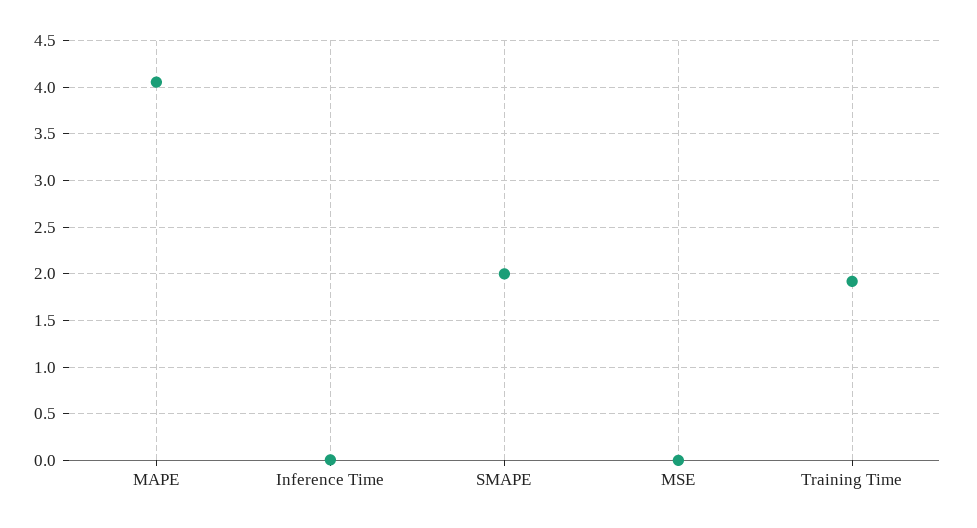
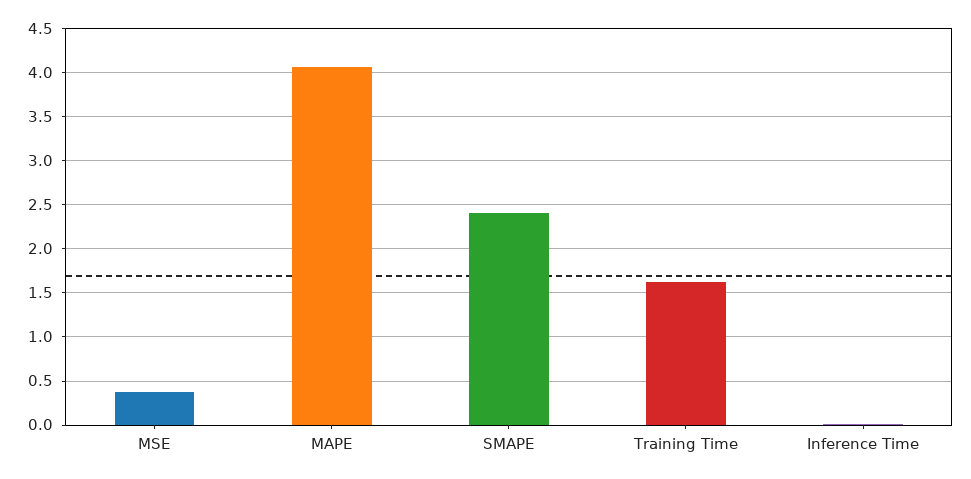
  {
    "MAPE": 4.1,
    "Inference Time": 0,
-   "SMAPE": 2,
+   "SMAPE": 2.4,
-   "MSE": 0,
+   "MSE": 0.4,
-   "Training Time": 1.9
+   "Training Time": 1.6
  }

